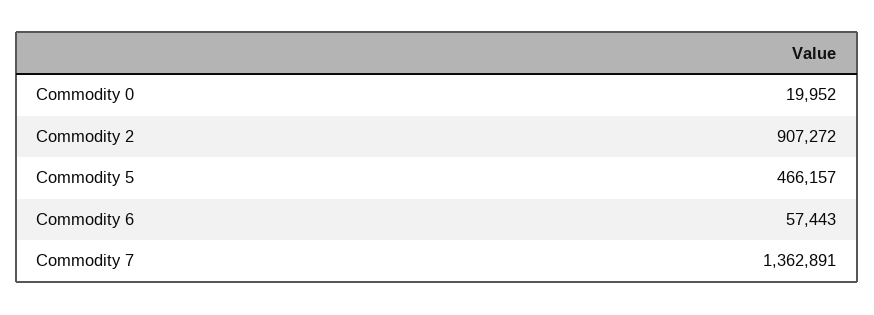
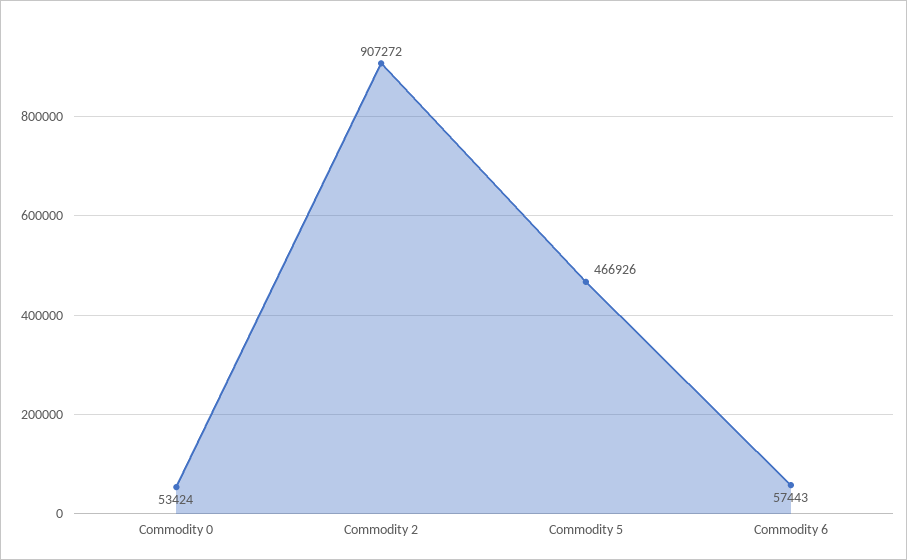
  {
-   "Commodity 0": 19952,
+   "Commodity 0": 53424,
    "Commodity 2": 907272,
-   "Commodity 5": 466157,
+   "Commodity 5": 466926,
-   "Commodity 6": 57443,
+   "Commodity 6": 57443
-   "Commodity 7": 1362891
  }

